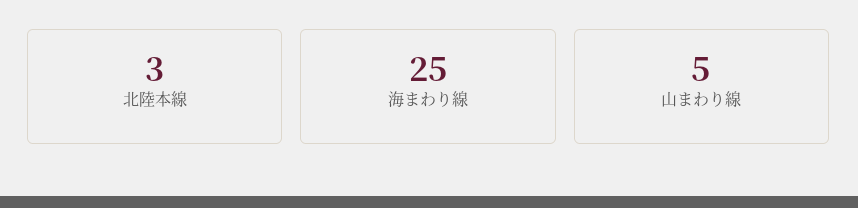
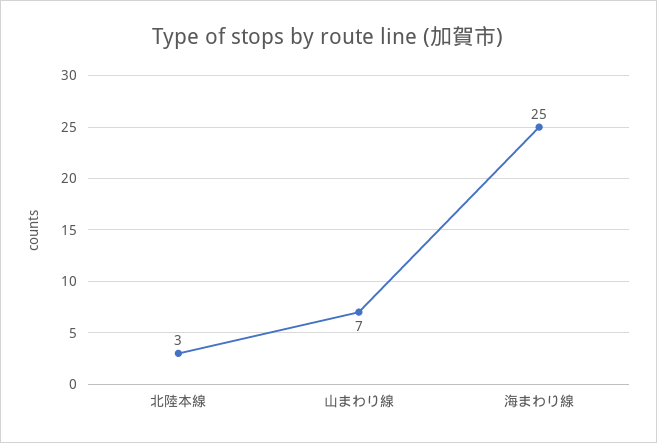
  {
    "北陸本線": 3,
    "海まわり線": 25,
-   "山まわり線": 5
+   "山まわり線": 7
  }

